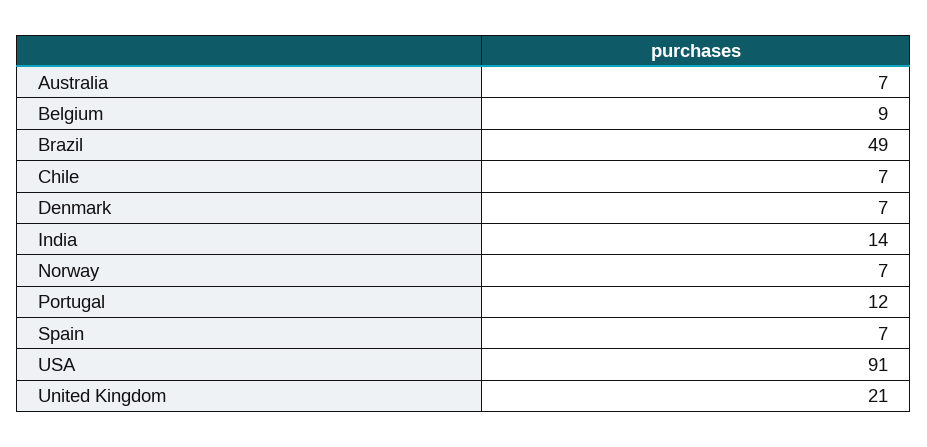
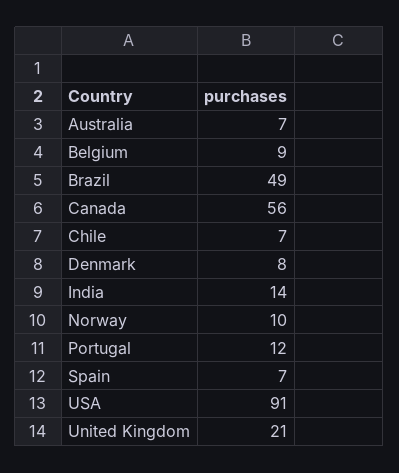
  {
    "Australia": 7,
    "Belgium": 9,
    "Brazil": 49,
    "Chile": 7,
-   "Denmark": 7,
+   "Denmark": 8,
    "India": 14,
-   "Norway": 7,
+   "Norway": 10,
    "Portugal": 12,
    "Spain": 7,
    "USA": 91,
-   "United Kingdom": 21
+   "United Kingdom": 21,
+   "Canada": 56
  }

